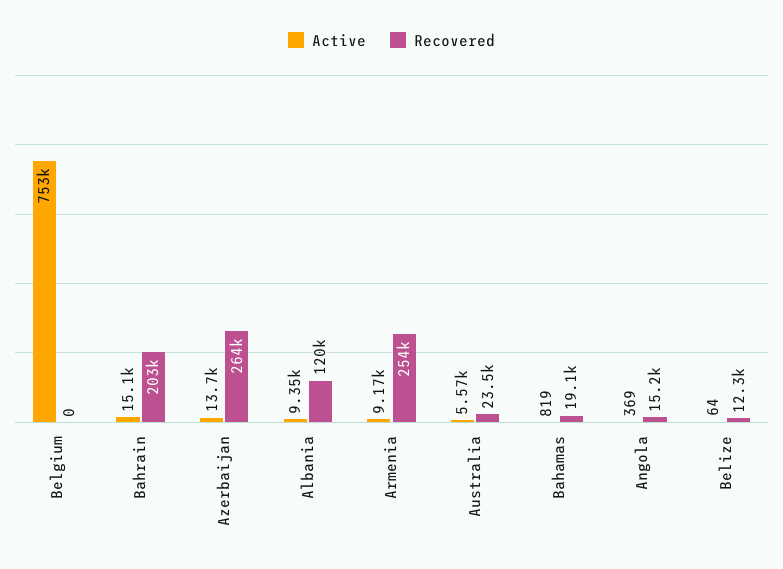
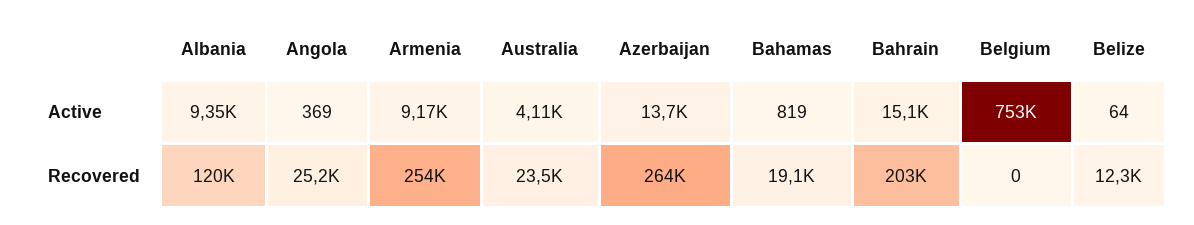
  {
    "Active": {
      "Belgium": 753000,
      "Bahrain": 15100,
      "Azerbaijan": 13700,
      "Albania": 9350,
      "Armenia": 9170,
-     "Australia": 5570,
+     "Australia": 4110,
      "Bahamas": 819,
      "Angola": 369,
      "Belize": 64
    },
    "Recovered": {
      "Belgium": 0,
      "Bahrain": 203000,
      "Azerbaijan": 264000,
      "Albania": 120000,
      "Armenia": 254000,
      "Australia": 23500,
      "Bahamas": 19100,
-     "Angola": 15200,
+     "Angola": 25200,
      "Belize": 12300
    }
  }

